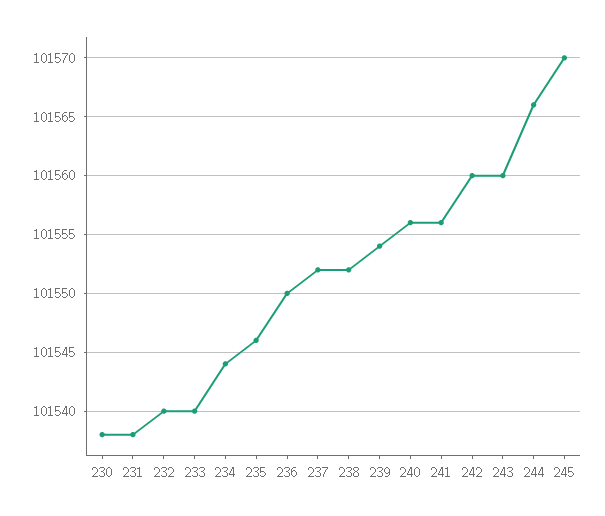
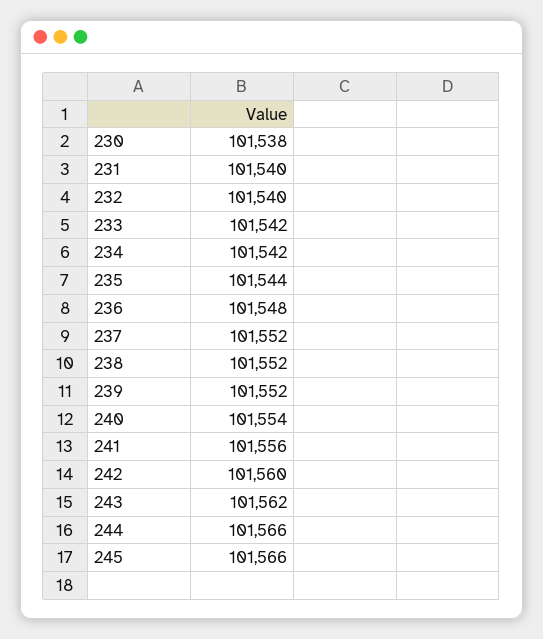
  {
    "230": 101538,
-   "231": 101538,
+   "231": 101540,
    "232": 101540,
-   "233": 101540,
+   "233": 101542,
-   "234": 101544,
+   "234": 101542,
-   "235": 101546,
+   "235": 101544,
-   "236": 101550,
+   "236": 101548,
    "237": 101552,
    "238": 101552,
-   "239": 101554,
+   "239": 101552,
-   "240": 101556,
+   "240": 101554,
    "241": 101556,
    "242": 101560,
-   "243": 101560,
+   "243": 101562,
    "244": 101566,
-   "245": 101570
+   "245": 101566
  }

